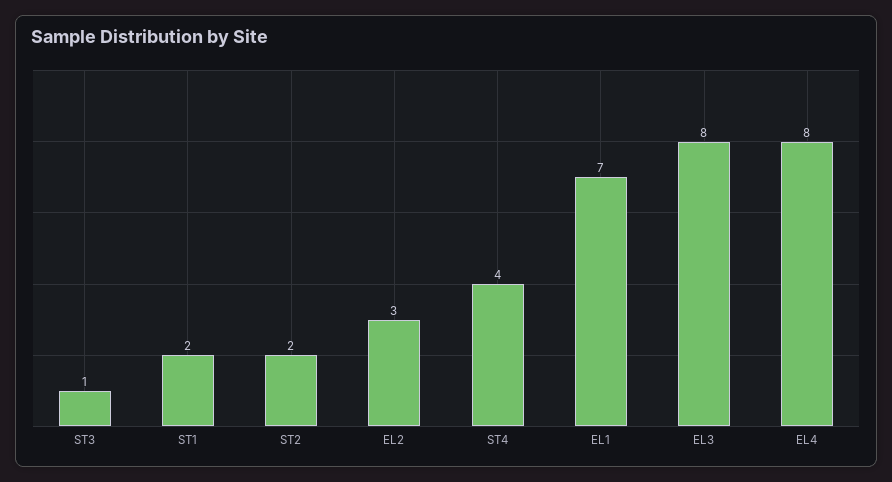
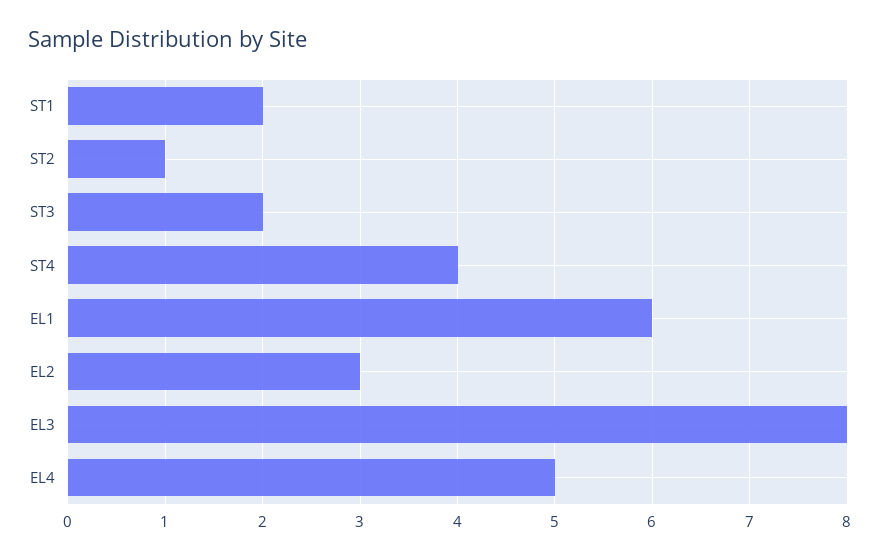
  {
-   "ST3": 1,
+   "ST3": 2,
    "ST1": 2,
-   "ST2": 2,
+   "ST2": 1,
    "EL2": 3,
    "ST4": 4,
-   "EL1": 7,
+   "EL1": 6,
    "EL3": 8,
-   "EL4": 8
+   "EL4": 5
  }

